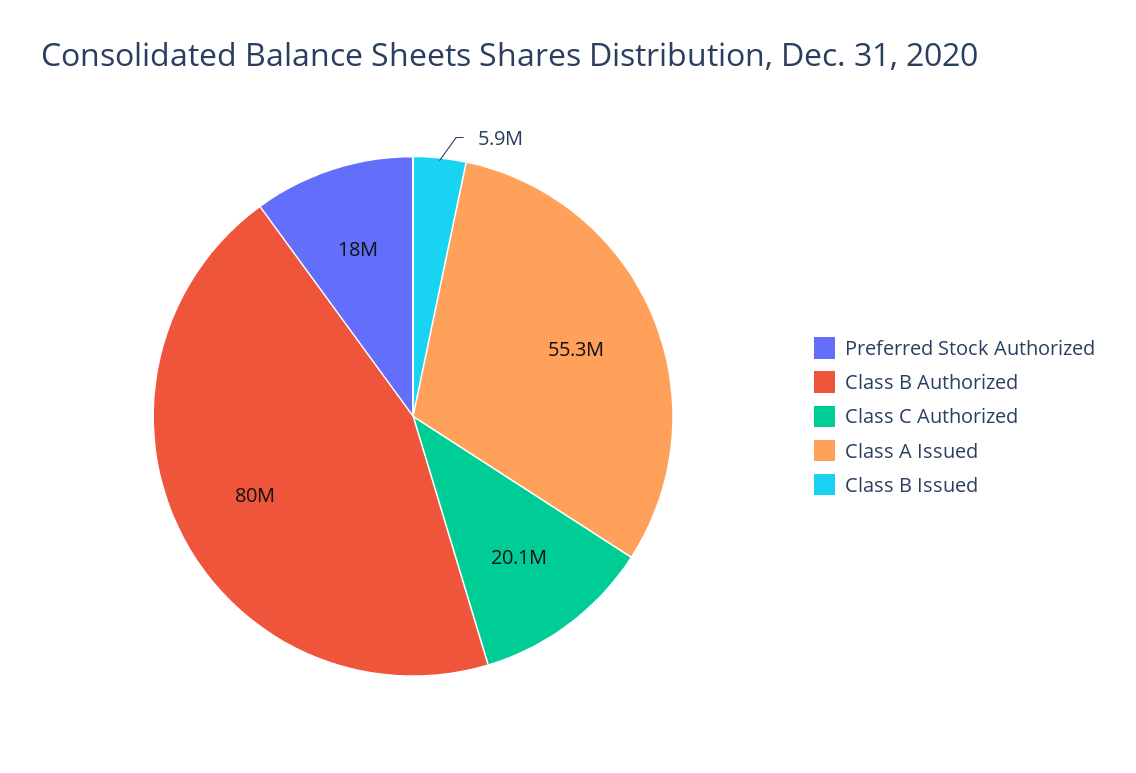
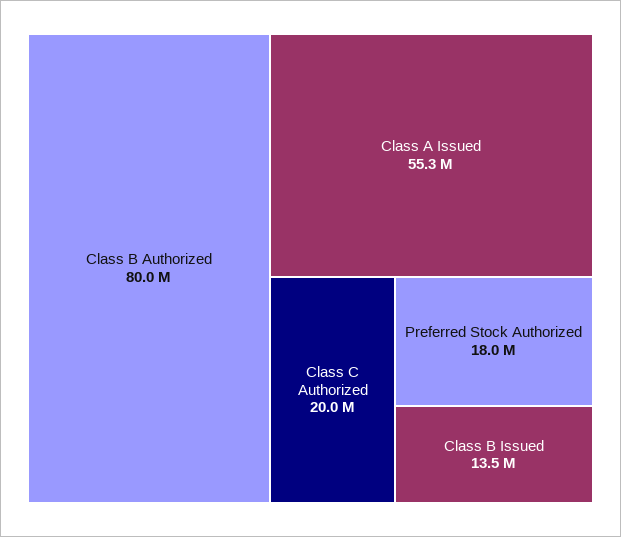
  {
    "Preferred Stock Authorized": 18000000,
    "Class B Authorized": 80000000,
-   "Class C Authorized": 20100000,
+   "Class C Authorized": 20000000,
    "Class A Issued": 55300000,
-   "Class B Issued": 5900000
+   "Class B Issued": 13500000
  }

